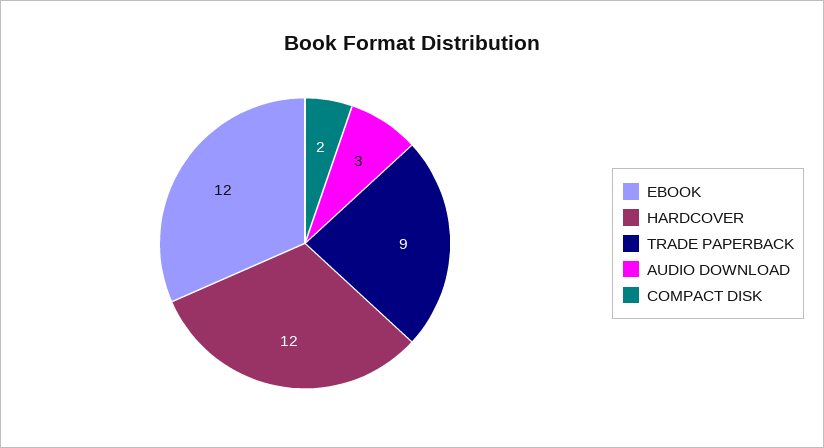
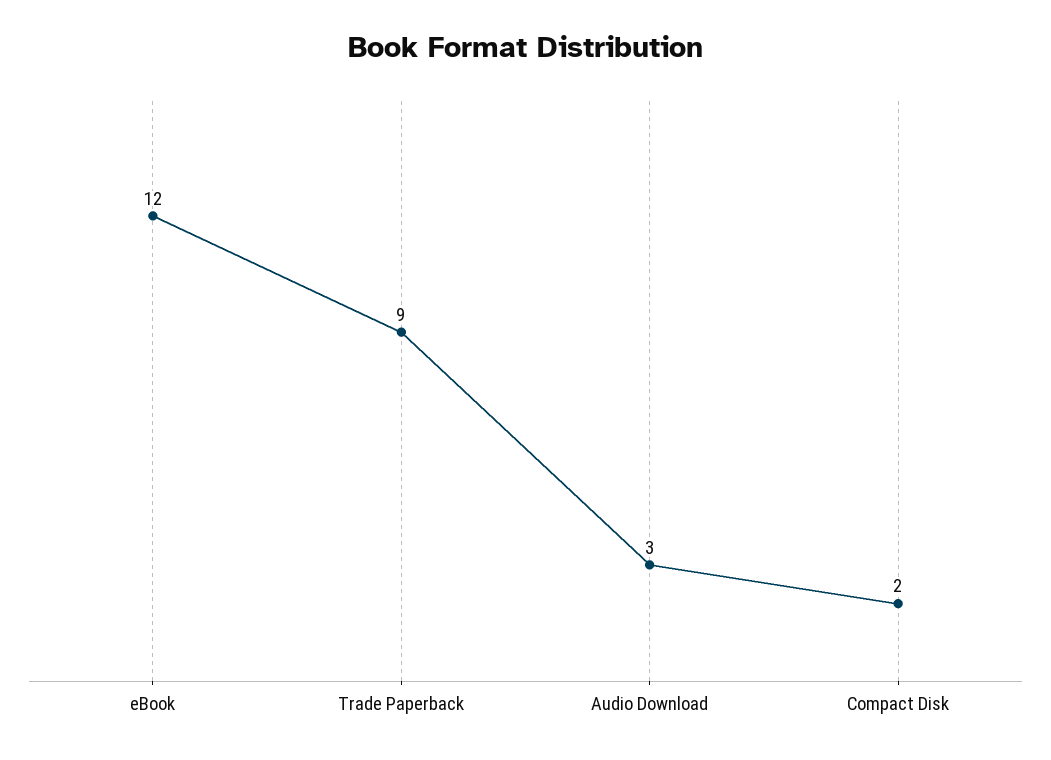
  {
    "EBOOK": 12,
-   "HARDCOVER": 12,
    "TRADE PAPERBACK": 9,
    "AUDIO DOWNLOAD": 3,
    "COMPACT DISK": 2
  }

